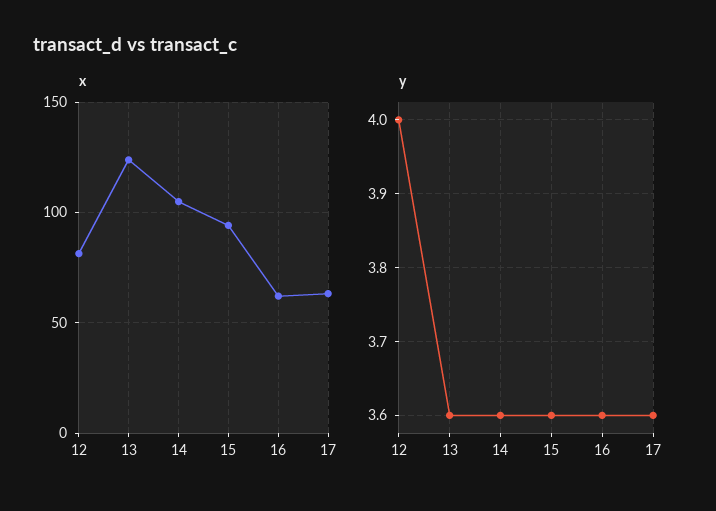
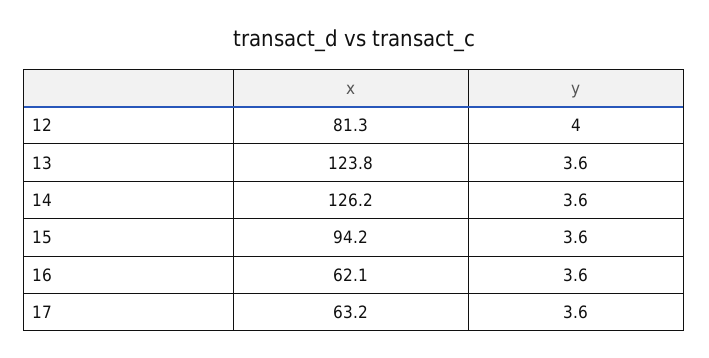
  {
    "x": {
      "12": 81.3,
      "13": 123.8,
-     "14": 105,
+     "14": 126.2,
      "15": 94.2,
      "16": 62.1,
      "17": 63.2
    },
    "y": {
      "12": 4,
      "13": 3.6,
      "14": 3.6,
      "15": 3.6,
      "16": 3.6,
      "17": 3.6
    }
  }

